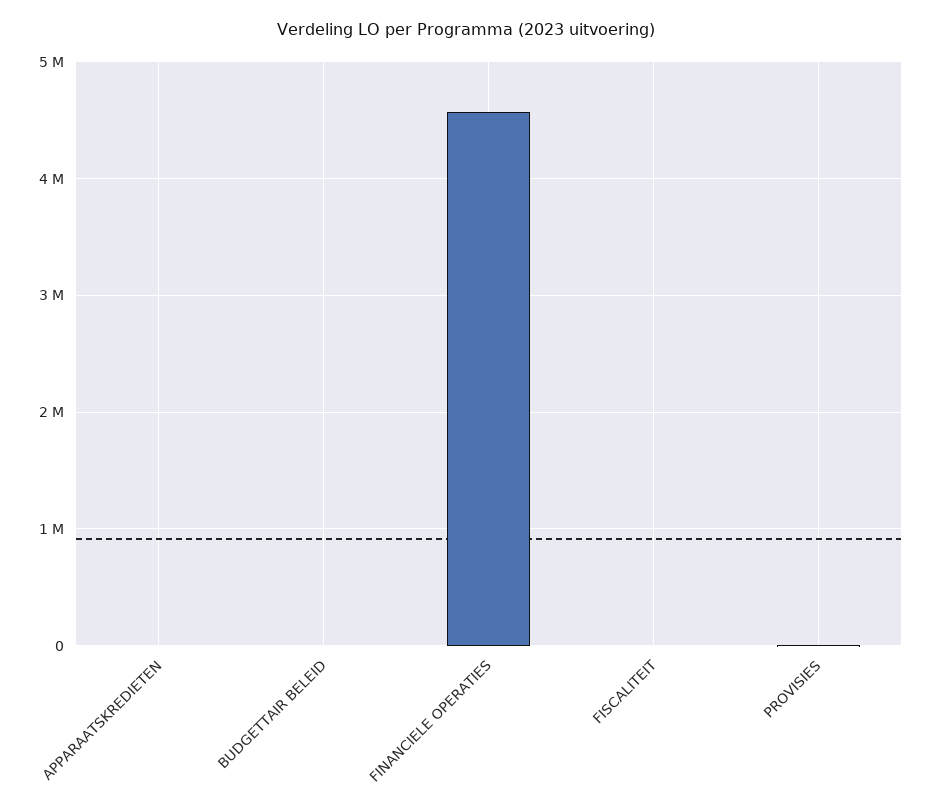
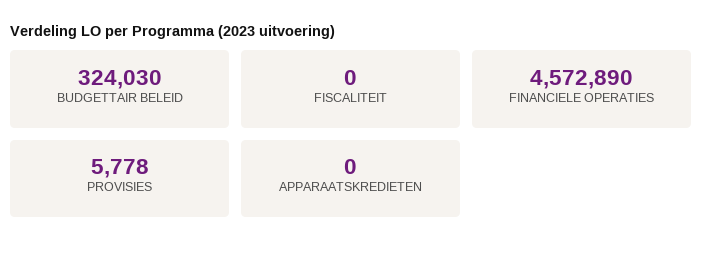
  {
    "APPARAATSKREDIETEN": 0,
-   "BUDGETTAIR BELEID": 0,
+   "BUDGETTAIR BELEID": 324030,
    "FINANCIELE OPERATIES": 4572890,
    "FISCALITEIT": 0,
    "PROVISIES": 5778
  }

